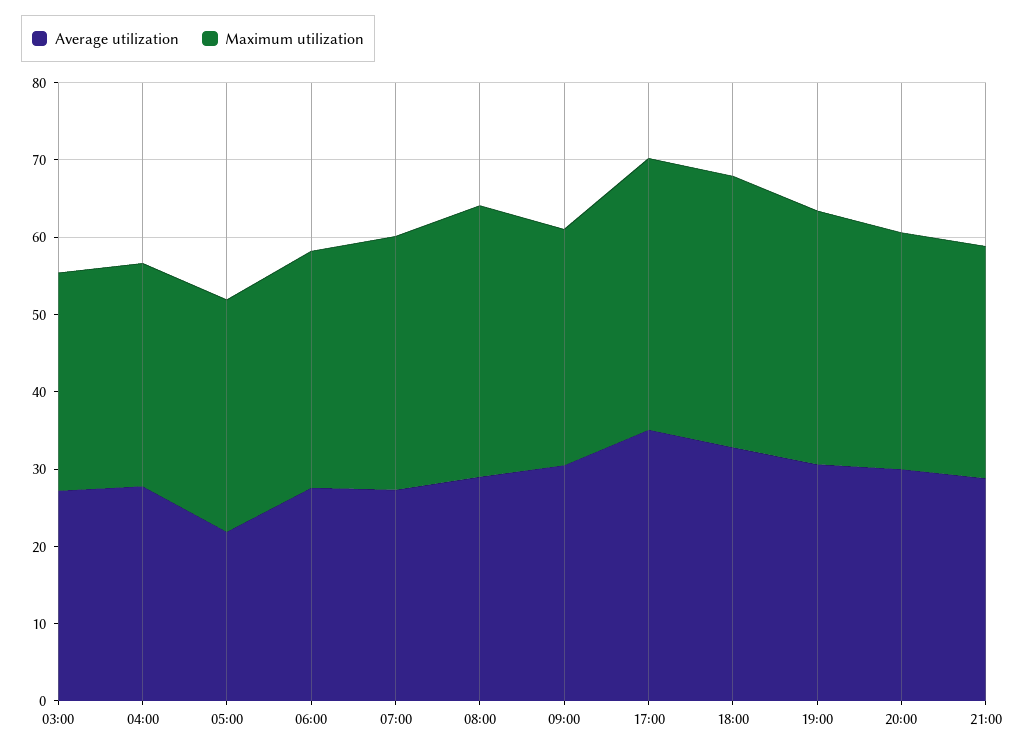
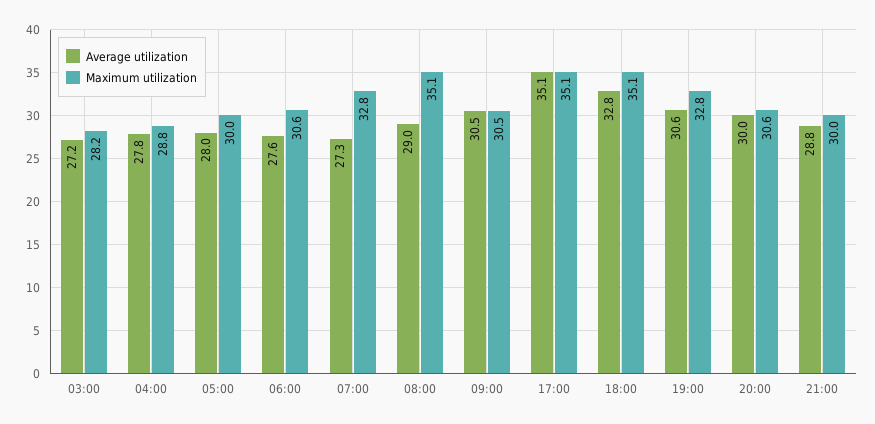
  {
    "Average utilization": {
      "03:00": 27.2,
      "04:00": 27.8,
-     "05:00": 22,
+     "05:00": 28,
      "06:00": 27.6,
      "07:00": 27.3,
      "08:00": 29,
      "09:00": 30.5,
      "17:00": 35.1,
      "18:00": 32.8,
      "19:00": 30.6,
      "20:00": 30,
      "21:00": 28.8
    },
    "Maximum utilization": {
      "03:00": 28.2,
      "04:00": 28.8,
      "05:00": 30,
      "06:00": 30.6,
      "07:00": 32.8,
      "08:00": 35.1,
      "09:00": 30.5,
      "17:00": 35.1,
      "18:00": 35.1,
      "19:00": 32.8,
      "20:00": 30.6,
      "21:00": 30
    }
  }

